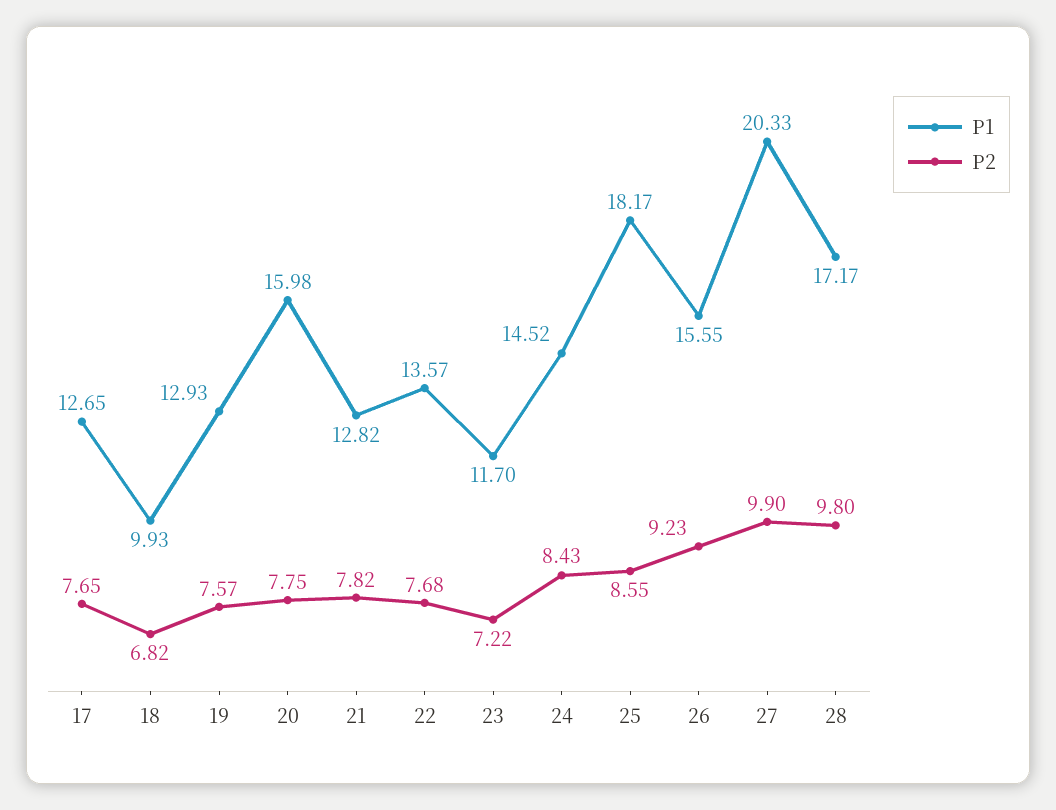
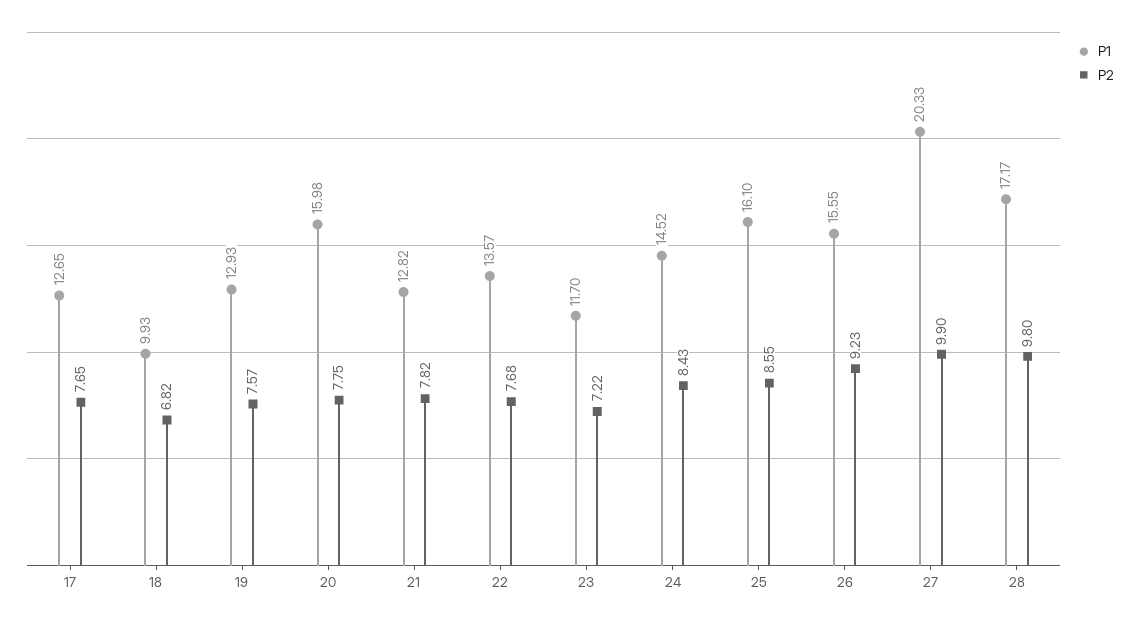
  {
    "P1": {
      "17": 12.65,
      "18": 9.93,
      "19": 12.93,
      "20": 15.98,
      "21": 12.82,
      "22": 13.57,
      "23": 11.7,
      "24": 14.52,
-     "25": 18.17,
+     "25": 16.1,
      "26": 15.55,
      "27": 20.33,
      "28": 17.17
    },
    "P2": {
      "17": 7.65,
      "18": 6.82,
      "19": 7.57,
      "20": 7.75,
      "21": 7.82,
      "22": 7.68,
      "23": 7.22,
      "24": 8.43,
      "25": 8.55,
      "26": 9.23,
      "27": 9.9,
      "28": 9.8
    }
  }

